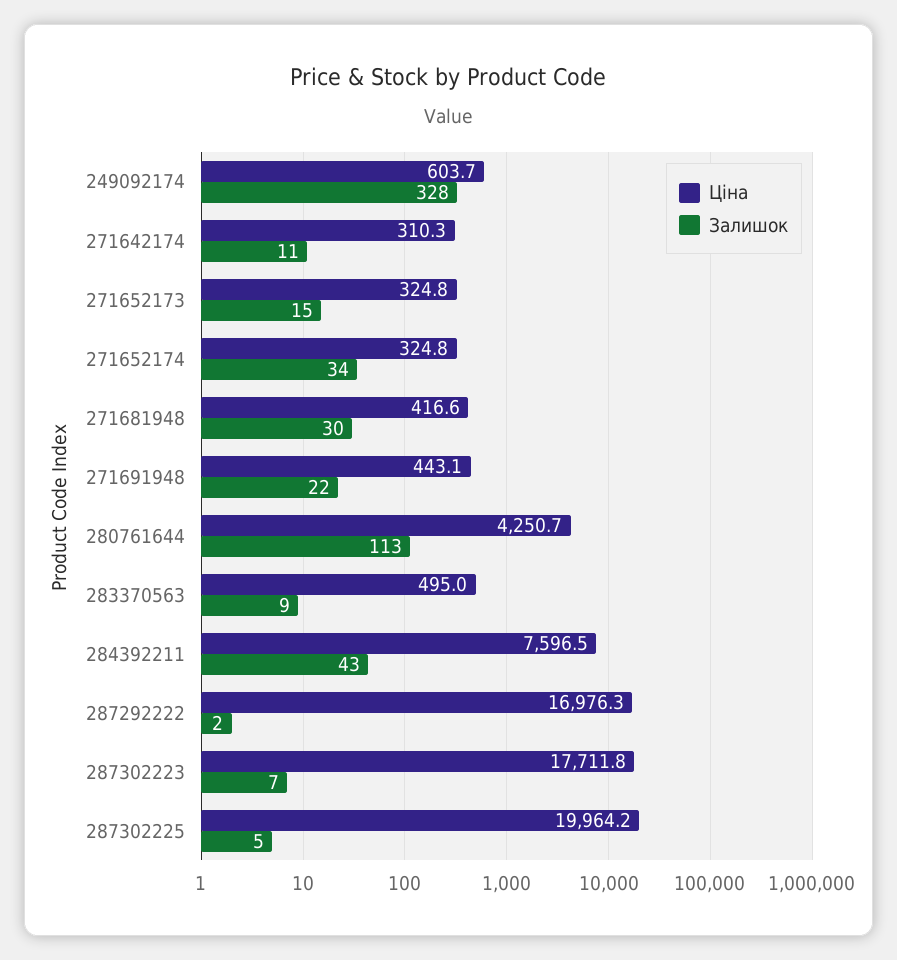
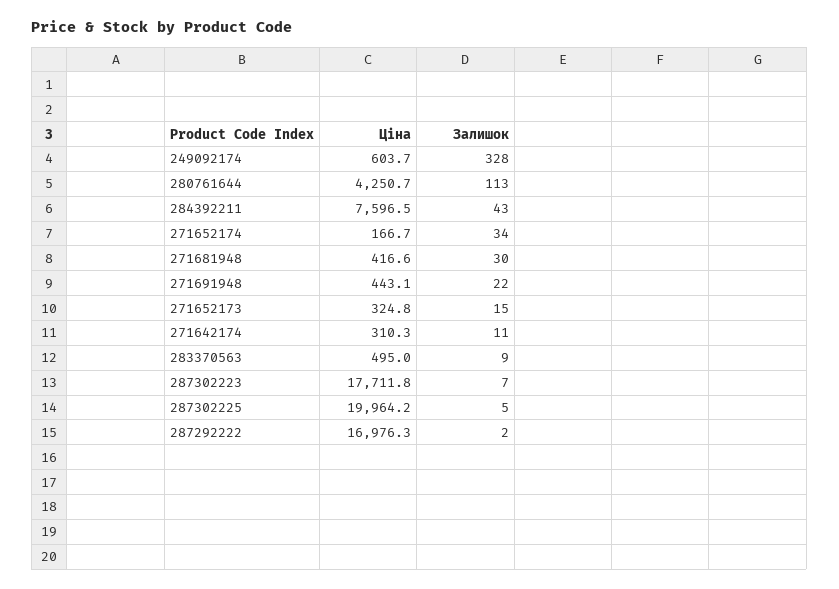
  {
    "Ціна": {
      "249092174": 603.7,
      "271642174": 310.3,
      "271652173": 324.8,
-     "271652174": 324.8,
+     "271652174": 166.7,
      "271681948": 416.6,
      "271691948": 443.1,
      "280761644": 4250.7,
      "283370563": 495,
      "284392211": 7596.5,
      "287292222": 16976.3,
      "287302223": 17711.8,
      "287302225": 19964.2
    },
    "Залишок": {
      "249092174": 328,
      "271642174": 11,
      "271652173": 15,
      "271652174": 34,
      "271681948": 30,
      "271691948": 22,
      "280761644": 113,
      "283370563": 9,
      "284392211": 43,
      "287292222": 2,
      "287302223": 7,
      "287302225": 5
    }
  }

